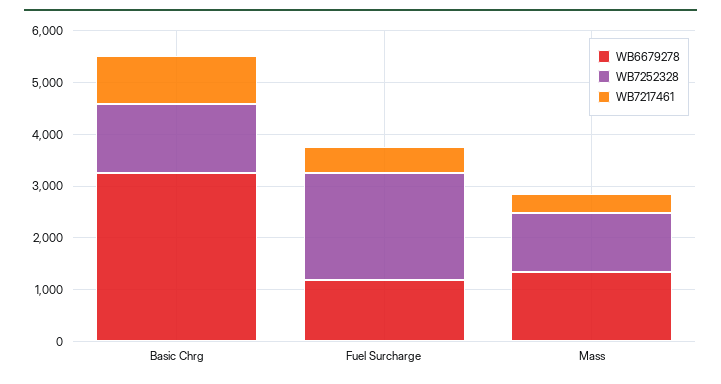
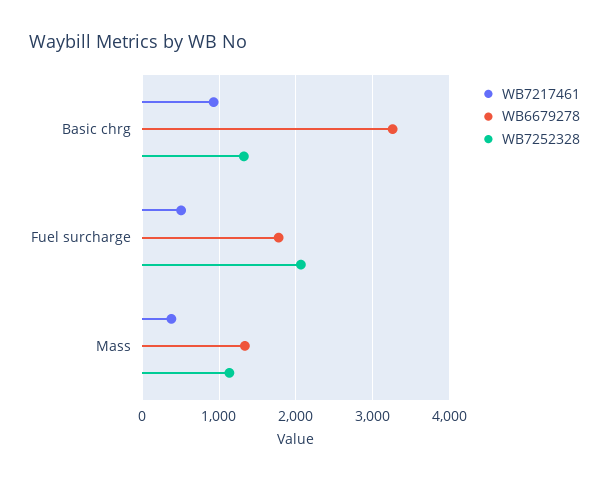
  {
    "WB6679278": {
      "Basic Chrg": 3300,
-     "Fuel Surcharge": 1200,
+     "Fuel Surcharge": 1800,
      "Mass": 1300
    },
    "WB7252328": {
      "Basic Chrg": 1300,
      "Fuel Surcharge": 2100,
      "Mass": 1100
    },
    "WB7217461": {
      "Basic Chrg": 900,
      "Fuel Surcharge": 500,
      "Mass": 400
    }
  }

